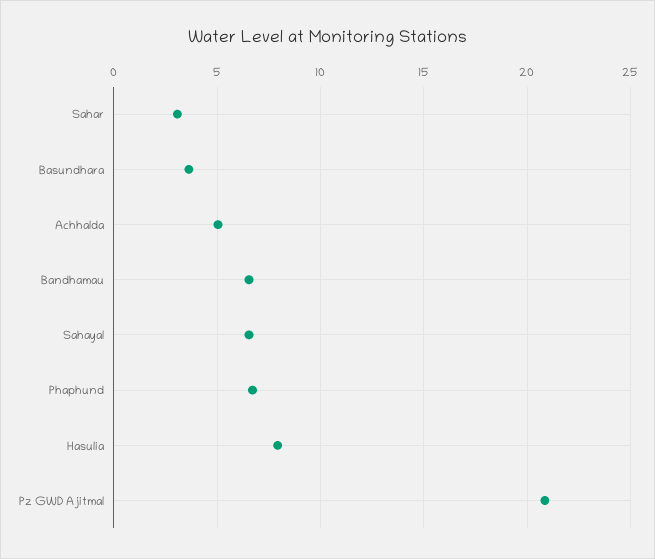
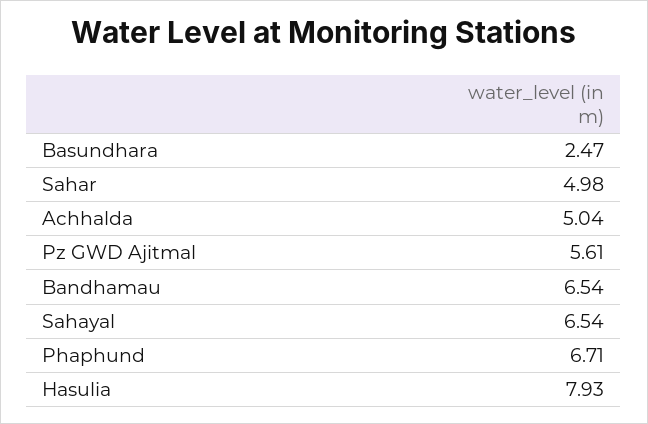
  {
-   "Sahar": 3,
+   "Sahar": 4.98,
-   "Basundhara": 3.5,
+   "Basundhara": 2.47,
    "Achhalda": 5.04,
    "Bandhamau": 6.54,
    "Sahayal": 6.54,
    "Phaphund": 6.71,
    "Hasulia": 7.93,
-   "Pz GWD Ajitmal": 21
+   "Pz GWD Ajitmal": 5.61
  }

